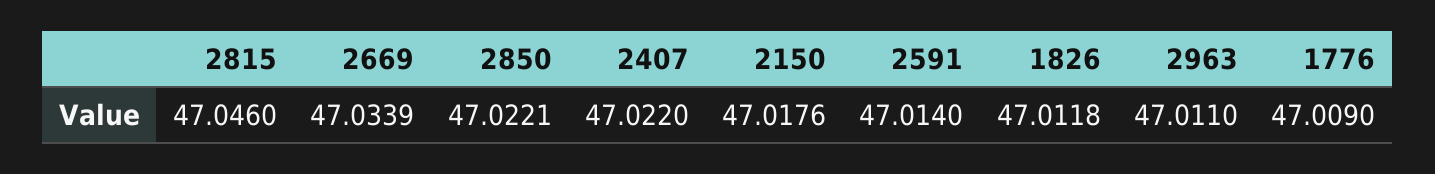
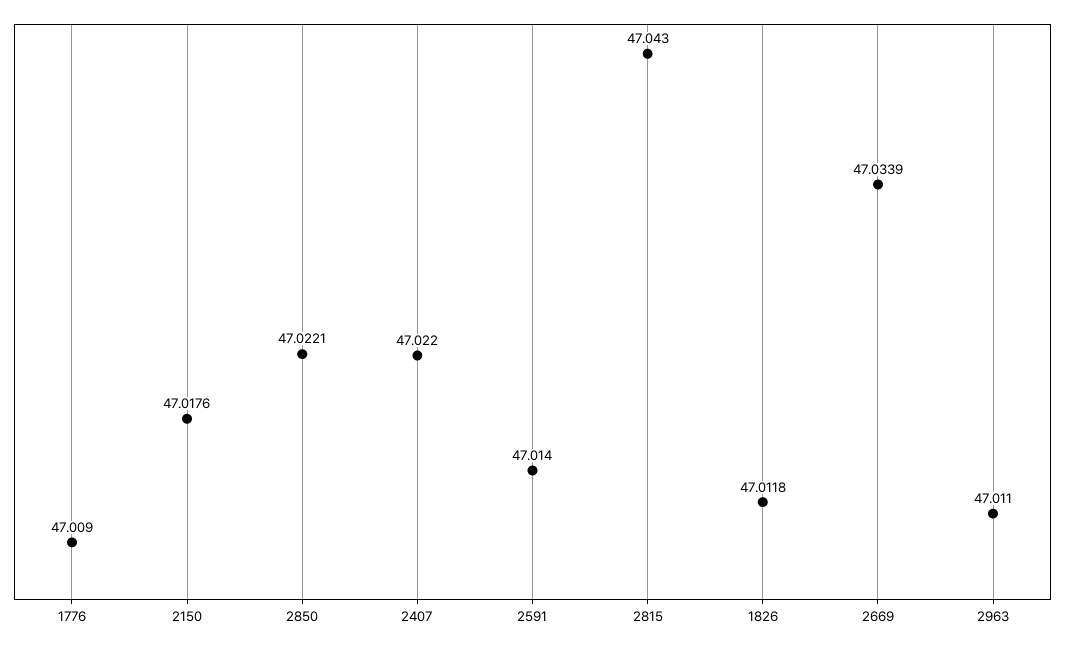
  {
-   "2815": 47.046,
+   "2815": 47.043,
    "2669": 47.0339,
    "2850": 47.0221,
    "2407": 47.022,
    "2150": 47.0176,
    "2591": 47.014,
    "1826": 47.0118,
    "2963": 47.011,
    "1776": 47.009
  }

